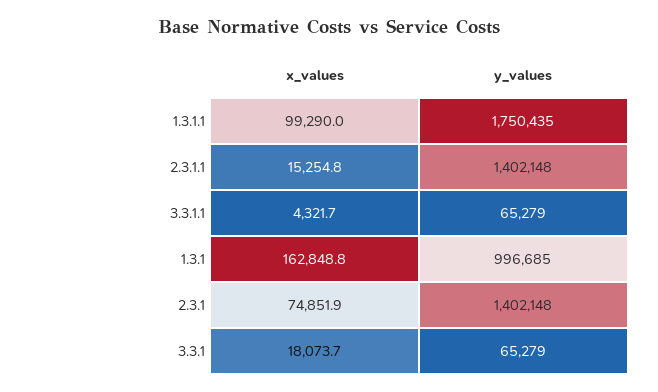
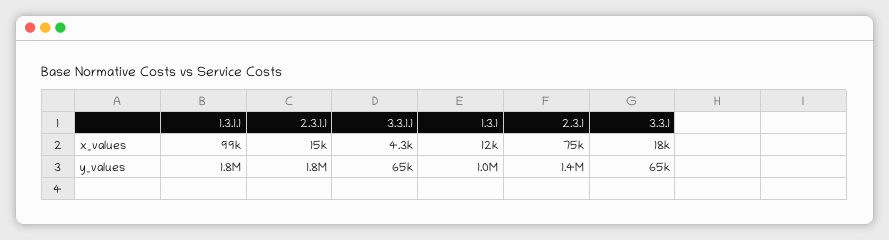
  {
    "x_values": {
      "1.3.1.1": 99290,
      "2.3.1.1": 15254.8,
      "3.3.1.1": 4321.7,
-     "1.3.1": 162848.8,
+     "1.3.1": 12000,
      "2.3.1": 74851.9,
      "3.3.1": 18073.7
    },
    "y_values": {
      "1.3.1.1": 1750435,
-     "2.3.1.1": 1402148,
+     "2.3.1.1": 1800000,
      "3.3.1.1": 65279,
      "1.3.1": 996685,
      "2.3.1": 1402148,
      "3.3.1": 65279
    }
  }

